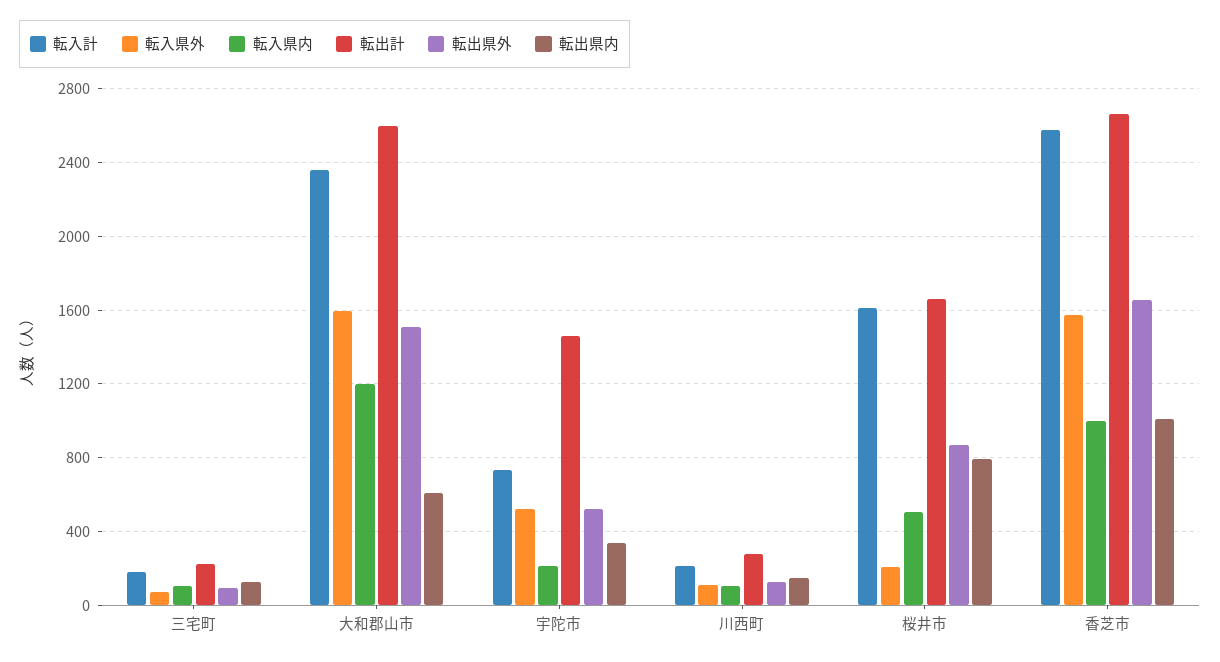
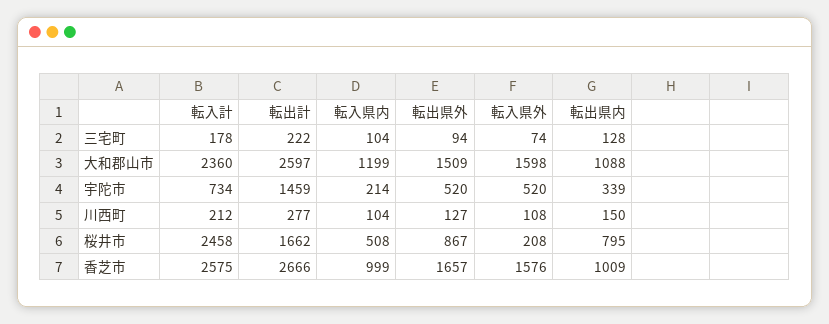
  {
    "転入計": {
      "三宅町": 178,
      "大和郡山市": 2360,
      "宇陀市": 734,
      "川西町": 212,
-     "桜井市": 1600,
+     "桜井市": 2458,
      "香芝市": 2575
    },
    "転入県外": {
      "三宅町": 74,
      "大和郡山市": 1598,
      "宇陀市": 520,
      "川西町": 108,
      "桜井市": 208,
      "香芝市": 1576
    },
    "転入県内": {
      "三宅町": 104,
      "大和郡山市": 1199,
      "宇陀市": 214,
      "川西町": 104,
      "桜井市": 508,
      "香芝市": 999
    },
    "転出計": {
      "三宅町": 222,
      "大和郡山市": 2597,
      "宇陀市": 1459,
      "川西町": 277,
      "桜井市": 1662,
      "香芝市": 2666
    },
    "転出県外": {
      "三宅町": 94,
      "大和郡山市": 1509,
      "宇陀市": 520,
      "川西町": 127,
      "桜井市": 867,
      "香芝市": 1657
    },
    "転出県内": {
      "三宅町": 128,
-     "大和郡山市": 600,
+     "大和郡山市": 1088,
      "宇陀市": 339,
      "川西町": 150,
      "桜井市": 795,
      "香芝市": 1009
    }
  }

